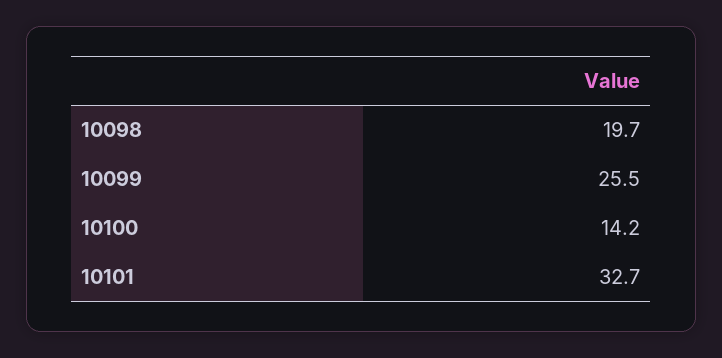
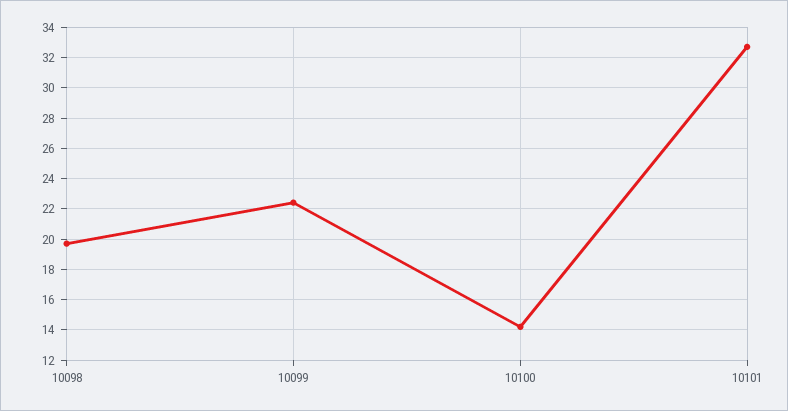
  {
    "10098": 19.7,
-   "10099": 25.5,
+   "10099": 22.5,
    "10100": 14.2,
    "10101": 32.7
  }

